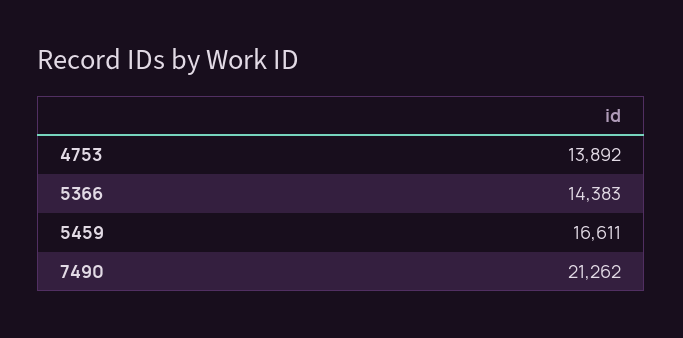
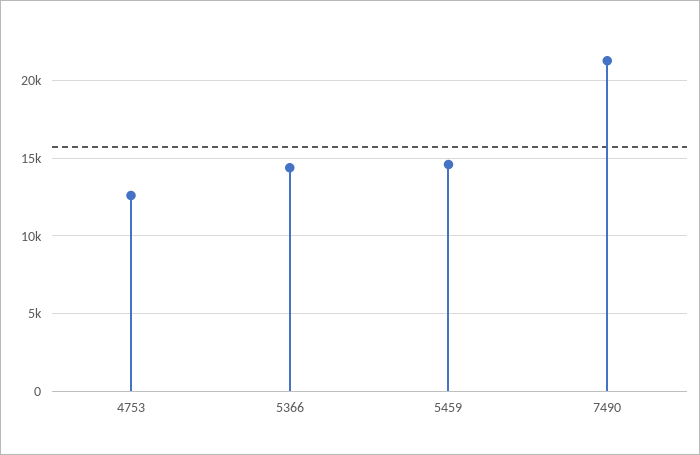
  {
-   "4753": 13892,
+   "4753": 12500,
    "5366": 14383,
-   "5459": 16611,
+   "5459": 14500,
    "7490": 21262
  }

